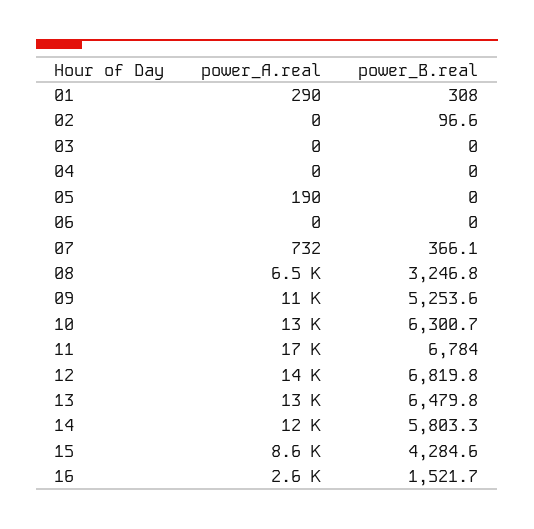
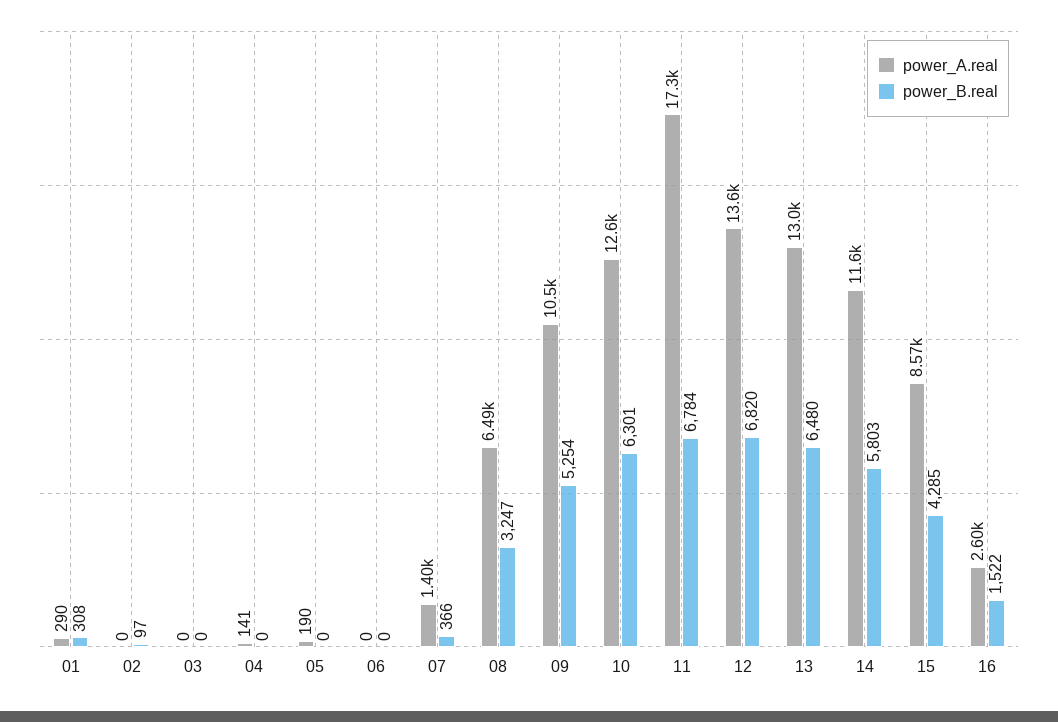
  {
    "power_A.real": {
      "01": 290,
      "02": 0,
      "03": 0,
-     "04": 0,
+     "04": 141,
      "05": 190,
      "06": 0,
-     "07": 732,
+     "07": 1400,
      "08": 6490,
      "09": 10500,
      "10": 12600,
      "11": 17300,
      "12": 13600,
      "13": 13000,
      "14": 11600,
      "15": 8570,
      "16": 2600
    },
    "power_B.real": {
      "01": 308,
      "02": 96.6,
      "03": 0,
      "04": 0,
      "05": 0,
      "06": 0,
      "07": 366.1,
      "08": 3246.8,
      "09": 5253.6,
      "10": 6300.7,
      "11": 6784,
      "12": 6819.8,
      "13": 6479.8,
      "14": 5803.3,
      "15": 4284.6,
      "16": 1521.7
    }
  }

